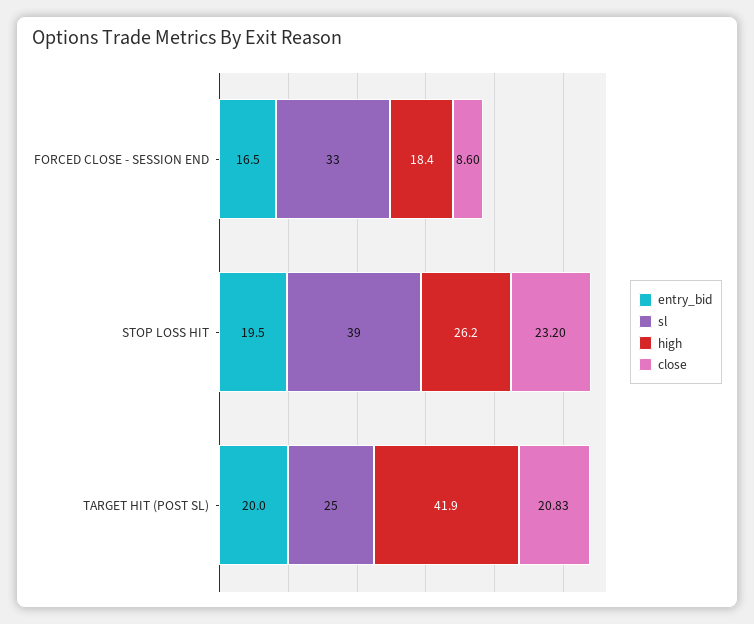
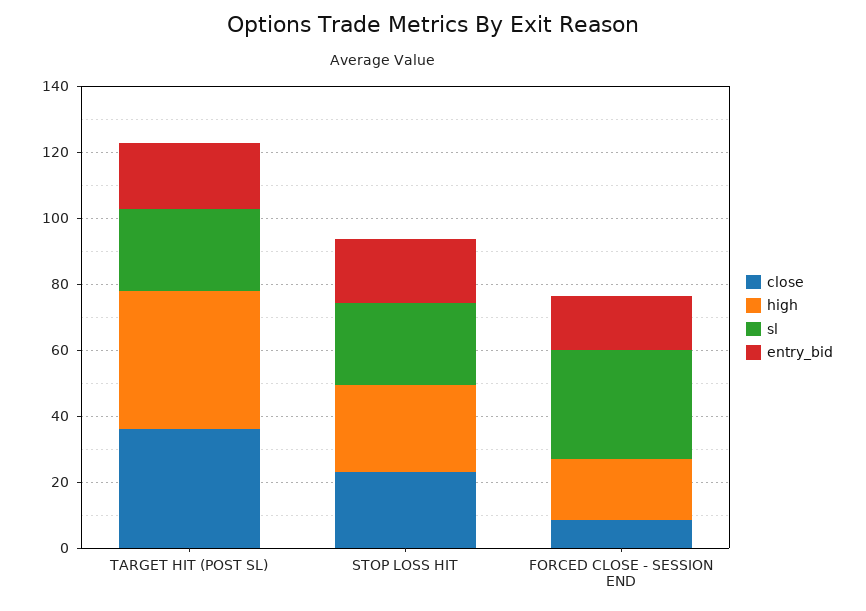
  {
    "entry_bid": {
      "FORCED CLOSE - SESSION END": 16.5,
      "STOP LOSS HIT": 19.5,
      "TARGET HIT (POST SL)": 20
    },
    "sl": {
      "FORCED CLOSE - SESSION END": 33,
-     "STOP LOSS HIT": 39,
+     "STOP LOSS HIT": 25,
      "TARGET HIT (POST SL)": 25
    },
    "high": {
      "FORCED CLOSE - SESSION END": 18.4,
      "STOP LOSS HIT": 26.2,
      "TARGET HIT (POST SL)": 41.9
    },
    "close": {
      "FORCED CLOSE - SESSION END": 8.6,
      "STOP LOSS HIT": 23.2,
-     "TARGET HIT (POST SL)": 20.83
+     "TARGET HIT (POST SL)": 35
    }
  }

